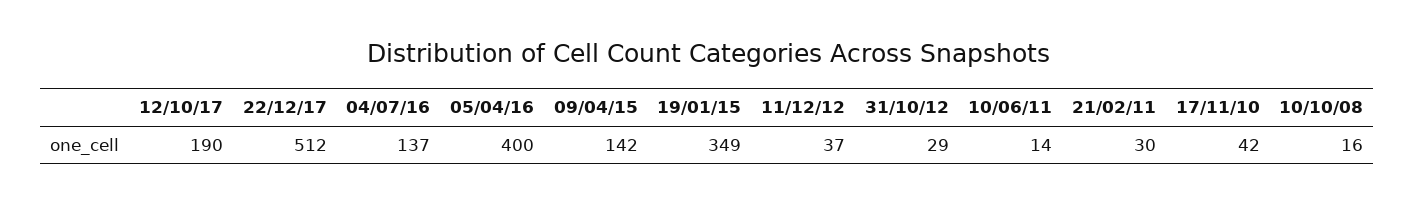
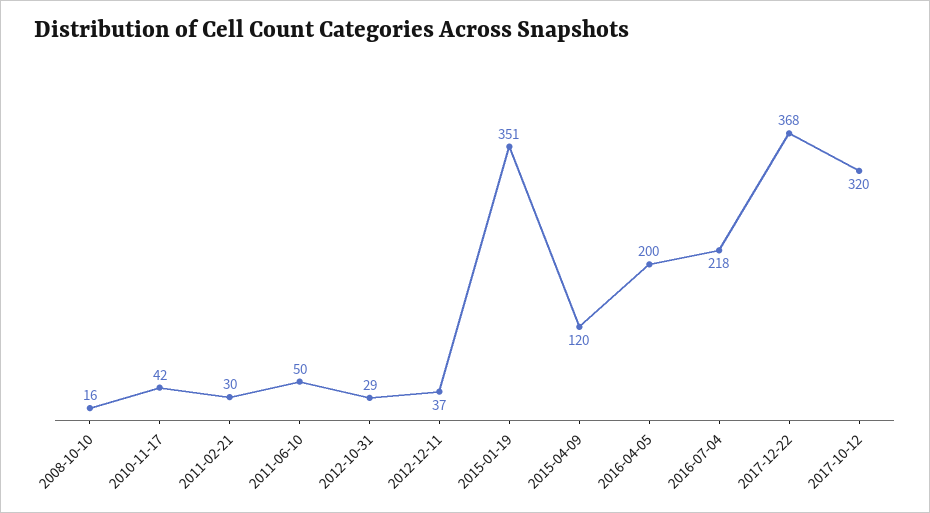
  {
-   "12/10/17": 190,
+   "12/10/17": 320,
-   "22/12/17": 512,
+   "22/12/17": 368,
-   "04/07/16": 137,
+   "04/07/16": 218,
-   "05/04/16": 400,
+   "05/04/16": 200,
-   "09/04/15": 142,
+   "09/04/15": 120,
-   "19/01/15": 349,
+   "19/01/15": 351,
    "11/12/12": 37,
    "31/10/12": 29,
-   "10/06/11": 14,
+   "10/06/11": 50,
    "21/02/11": 30,
    "17/11/10": 42,
    "10/10/08": 16
  }

